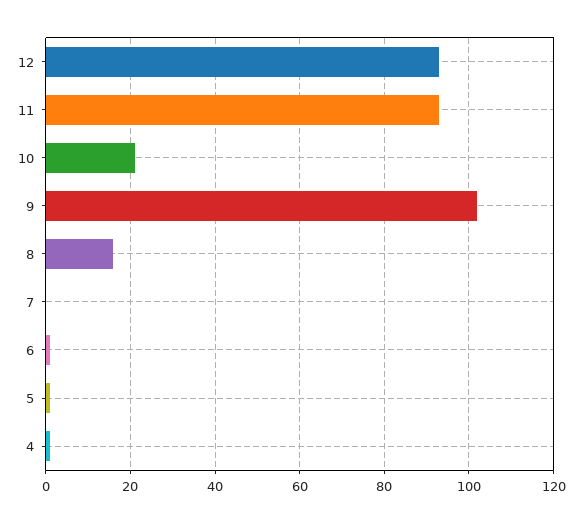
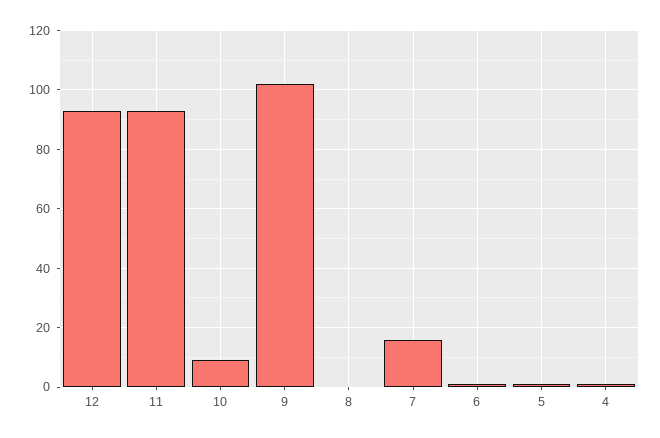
  {
    "12": 95,
    "11": 95,
-   "10": 20,
+   "10": 10,
    "9": 100,
-   "8": 15,
+   "8": 0,
-   "7": 0,
+   "7": 15,
    "6": 0,
    "5": 0,
    "4": 0
  }

